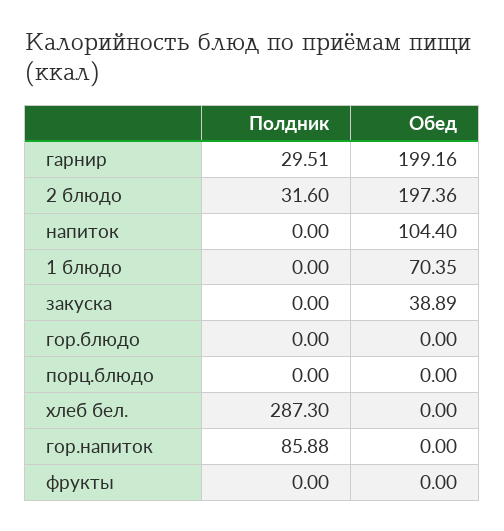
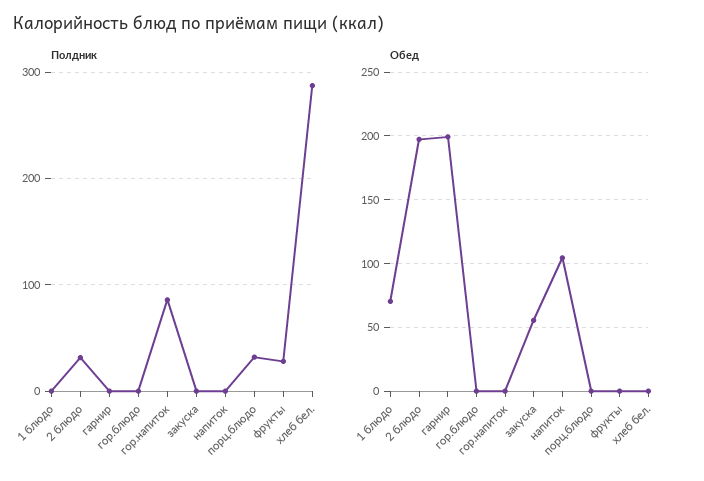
  {
    "Полдник": {
-     "гарнир": 29.51,
+     "гарнир": 0,
      "2 блюдо": 31.6,
      "напиток": 0,
      "1 блюдо": 0,
      "закуска": 0,
      "гор.блюдо": 0,
-     "порц.блюдо": 0,
+     "порц.блюдо": 30,
      "хлеб бел.": 287.3,
      "гор.напиток": 85.88,
-     "фрукты": 0
+     "фрукты": 30
    },
    "Обед": {
      "гарнир": 199.16,
      "2 блюдо": 197.36,
      "напиток": 104.4,
      "1 блюдо": 70.35,
-     "закуска": 38.89,
+     "закуска": 55,
      "гор.блюдо": 0,
      "порц.блюдо": 0,
      "хлеб бел.": 0,
      "гор.напиток": 0,
      "фрукты": 0
    }
  }

